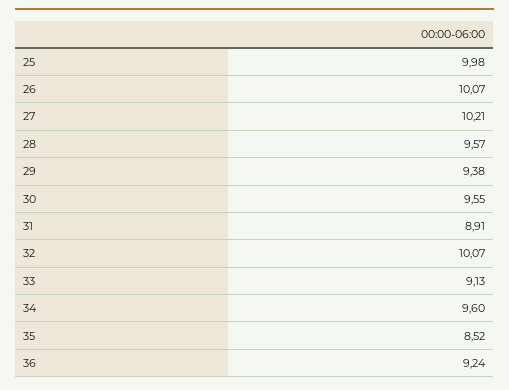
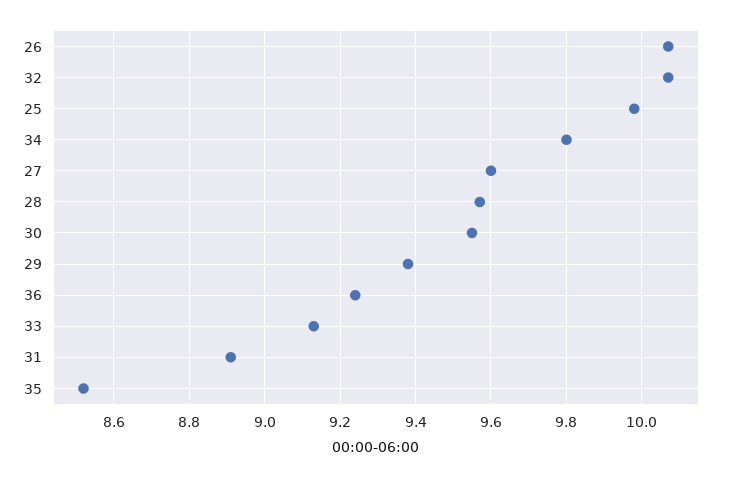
  {
    "25": 9.98,
    "26": 10.07,
-   "27": 10.21,
+   "27": 9.6,
    "28": 9.57,
    "29": 9.38,
    "30": 9.55,
    "31": 8.91,
    "32": 10.07,
    "33": 9.13,
-   "34": 9.6,
+   "34": 9.8,
    "35": 8.52,
    "36": 9.24
  }

